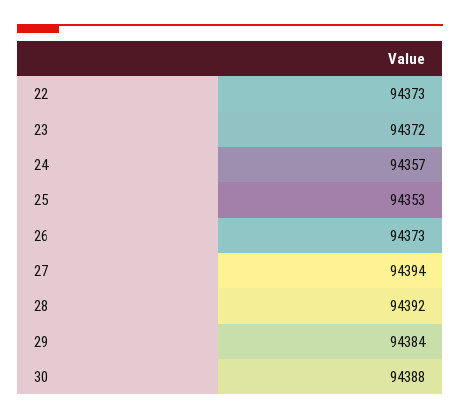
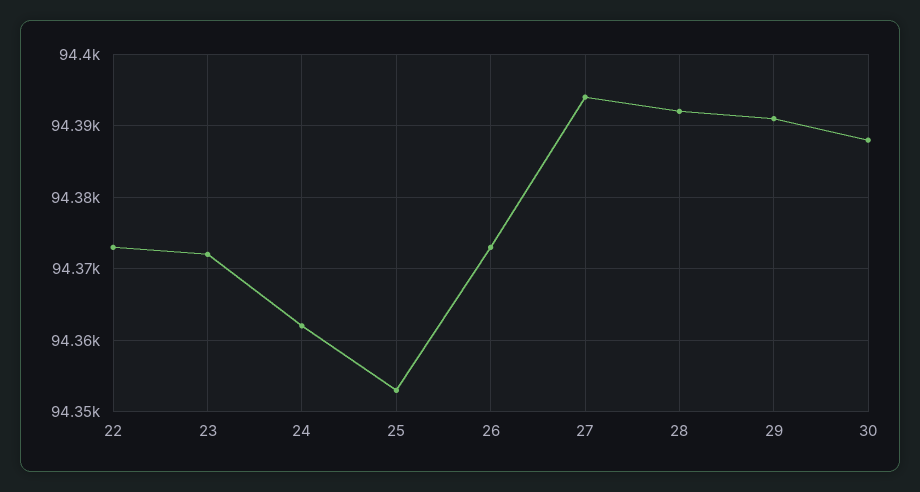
  {
    "22": 94373,
    "23": 94372,
-   "24": 94357,
+   "24": 94362,
    "25": 94353,
    "26": 94373,
    "27": 94394,
    "28": 94392,
-   "29": 94384,
+   "29": 94391,
    "30": 94388
  }

